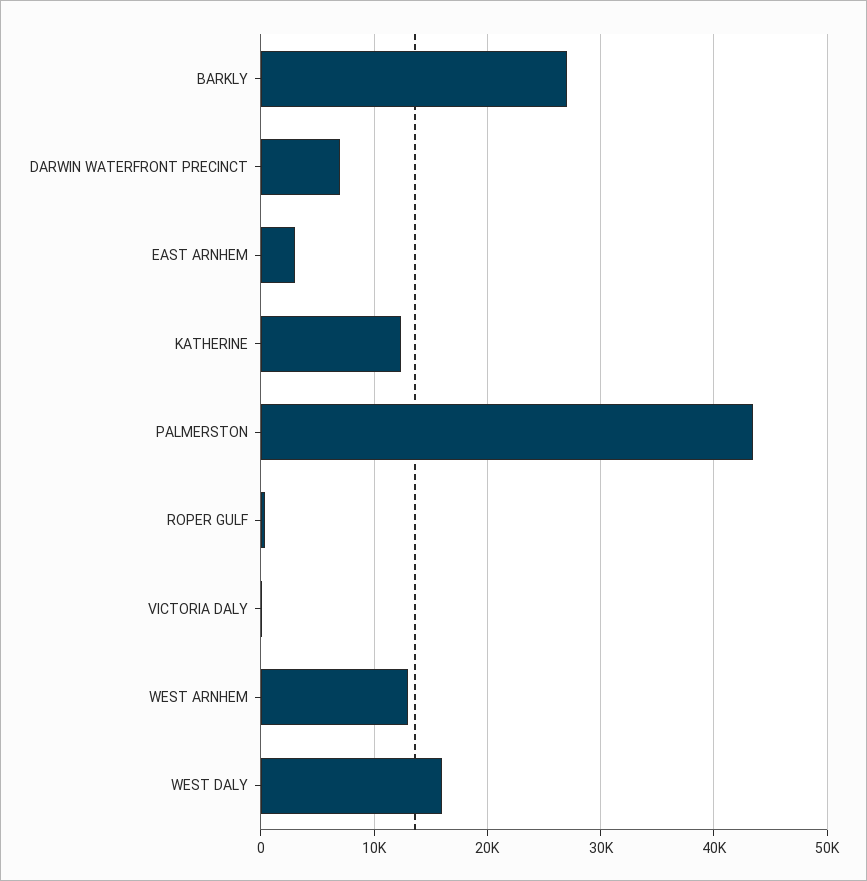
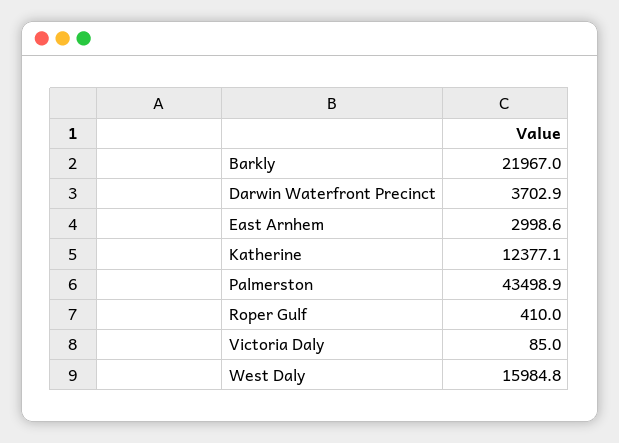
  {
-   "BARKLY": 27000,
+   "BARKLY": 21967,
-   "DARWIN WATERFRONT PRECINCT": 7000,
+   "DARWIN WATERFRONT PRECINCT": 3702.9,
    "EAST ARNHEM": 2998.6,
    "KATHERINE": 12377.1,
    "PALMERSTON": 43498.9,
    "ROPER GULF": 410,
    "VICTORIA DALY": 85,
-   "WEST ARNHEM": 13000,
    "WEST DALY": 15984.8
  }

